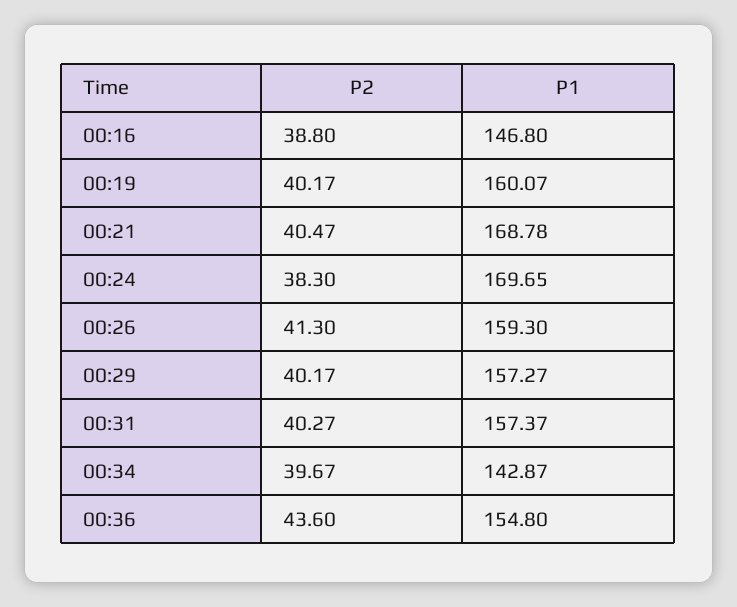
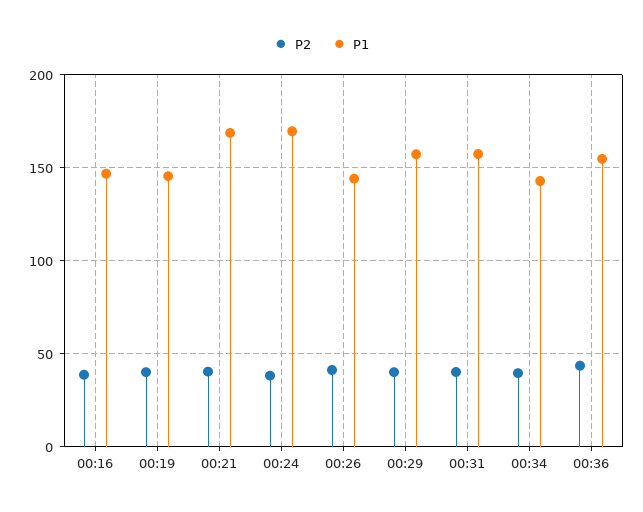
  {
    "P2": {
      "00:16": 38.8,
      "00:19": 40.17,
      "00:21": 40.47,
      "00:24": 38.3,
      "00:26": 41.3,
      "00:29": 40.17,
      "00:31": 40.27,
      "00:34": 39.67,
      "00:36": 43.6
    },
    "P1": {
      "00:16": 146.8,
-     "00:19": 160.07,
+     "00:19": 145,
      "00:21": 168.78,
      "00:24": 169.65,
-     "00:26": 159.3,
+     "00:26": 145,
      "00:29": 157.27,
      "00:31": 157.37,
      "00:34": 142.87,
      "00:36": 154.8
    }
  }

